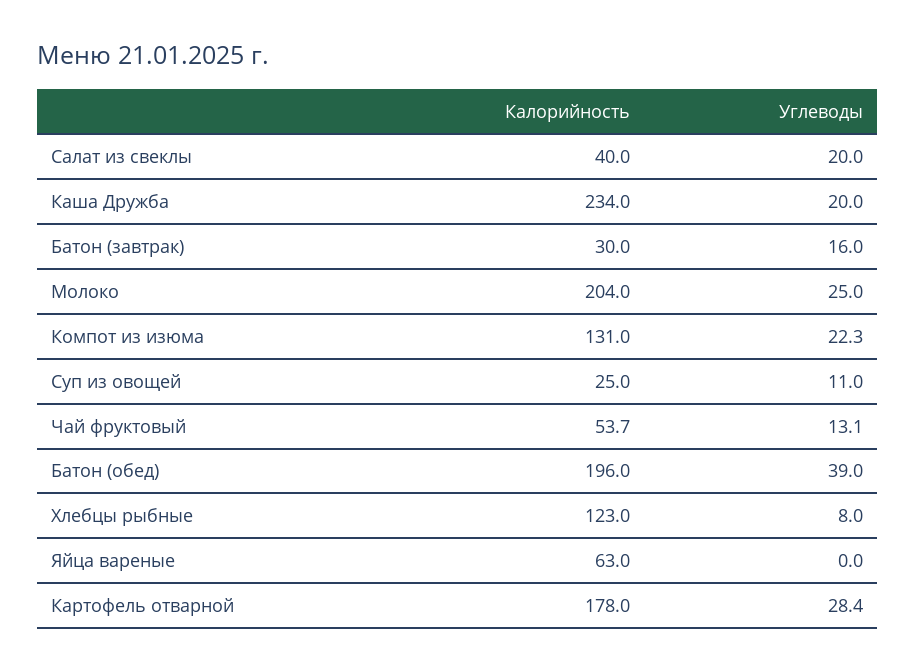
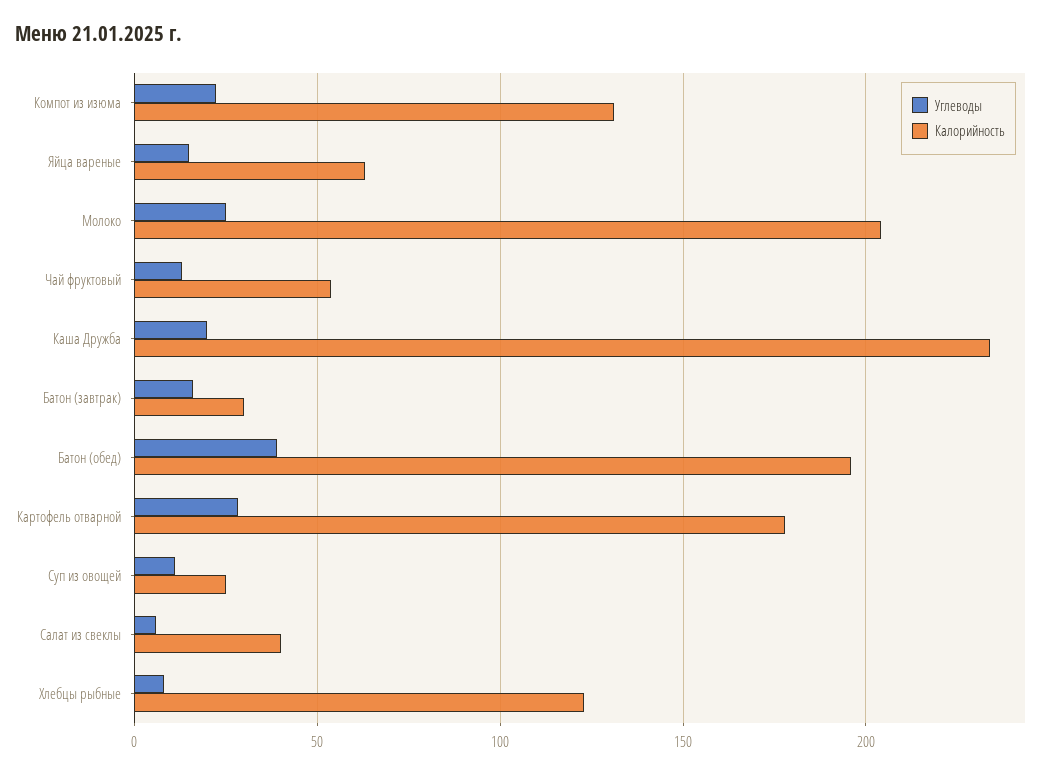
  {
    "Калорийность": {
      "Салат из свеклы": 40,
      "Каша Дружба": 234,
      "Батон (завтрак)": 30,
      "Молоко": 204,
      "Компот из изюма": 131,
      "Суп из овощей": 25,
      "Чай фруктовый": 53.7,
      "Батон (обед)": 196,
      "Хлебцы рыбные": 123,
      "Яйца вареные": 63,
      "Картофель отварной": 178
    },
    "Углеводы": {
-     "Салат из свеклы": 20,
+     "Салат из свеклы": 5,
      "Каша Дружба": 20,
      "Батон (завтрак)": 16,
      "Молоко": 25,
      "Компот из изюма": 22.3,
      "Суп из овощей": 11,
      "Чай фруктовый": 13.1,
      "Батон (обед)": 39,
      "Хлебцы рыбные": 8,
-     "Яйца вареные": 0,
+     "Яйца вареные": 15,
      "Картофель отварной": 28.4
    }
  }

